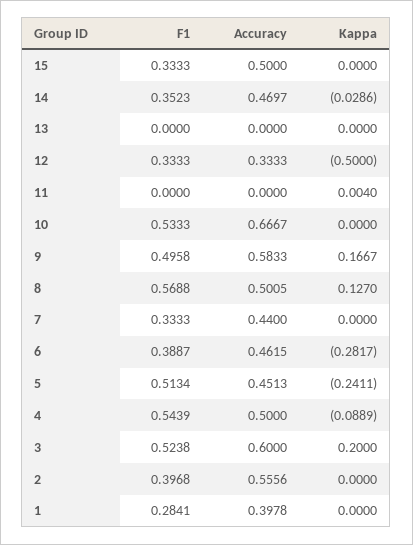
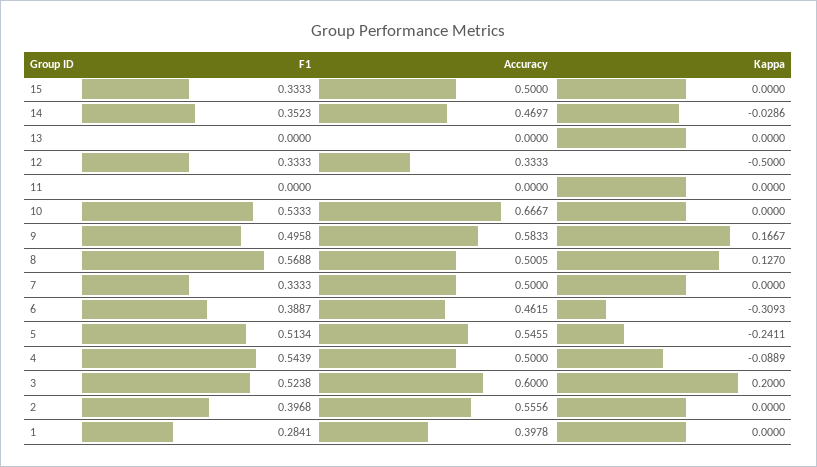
  {
    "F1": {
      "15": 0.3333,
      "14": 0.3523,
      "13": 0,
      "12": 0.3333,
      "11": 0,
      "10": 0.5333,
      "9": 0.4958,
      "8": 0.5688,
      "7": 0.3333,
      "6": 0.3887,
      "5": 0.5134,
      "4": 0.5439,
      "3": 0.5238,
      "2": 0.3968,
      "1": 0.2841
    },
    "Accuracy": {
      "15": 0.5,
      "14": 0.4697,
      "13": 0,
      "12": 0.3333,
      "11": 0,
      "10": 0.6667,
      "9": 0.5833,
      "8": 0.5005,
-     "7": 0.44,
+     "7": 0.5,
      "6": 0.4615,
-     "5": 0.4513,
+     "5": 0.5455,
      "4": 0.5,
      "3": 0.6,
      "2": 0.5556,
      "1": 0.3978
    },
    "Kappa": {
      "15": 0,
      "14": -0.0286,
      "13": 0,
      "12": -0.5,
-     "11": 0.004,
+     "11": 0,
      "10": 0,
      "9": 0.1667,
      "8": 0.127,
      "7": 0,
-     "6": -0.2817,
+     "6": -0.3093,
      "5": -0.2411,
      "4": -0.0889,
      "3": 0.2,
      "2": 0,
      "1": 0
    }
  }

